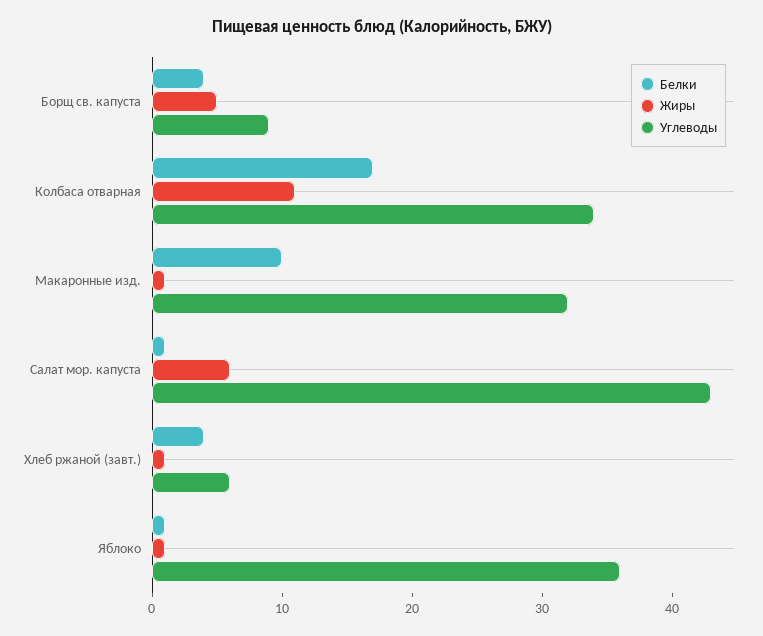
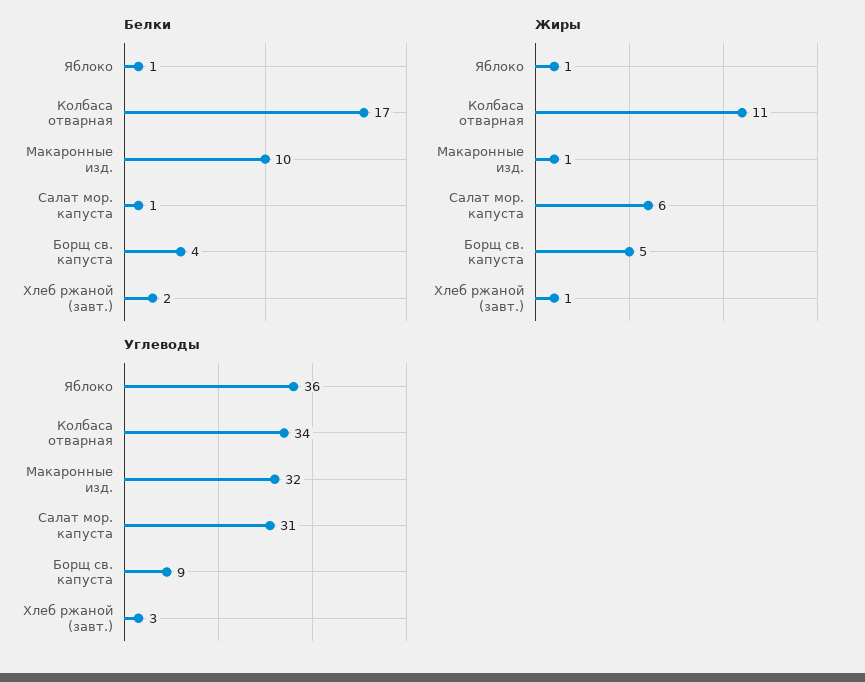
  {
    "Белки": {
      "Борщ св. капуста": 4,
      "Колбаса отварная": 17,
      "Макаронные изд.": 10,
      "Салат мор. капуста": 1,
-     "Хлеб ржаной (завт.)": 4,
+     "Хлеб ржаной (завт.)": 2,
      "Яблоко": 1
    },
    "Жиры": {
      "Борщ св. капуста": 5,
      "Колбаса отварная": 11,
      "Макаронные изд.": 1,
      "Салат мор. капуста": 6,
      "Хлеб ржаной (завт.)": 1,
      "Яблоко": 1
    },
    "Углеводы": {
      "Борщ св. капуста": 9,
      "Колбаса отварная": 34,
      "Макаронные изд.": 32,
-     "Салат мор. капуста": 43,
+     "Салат мор. капуста": 31,
-     "Хлеб ржаной (завт.)": 6,
+     "Хлеб ржаной (завт.)": 3,
      "Яблоко": 36
    }
  }

